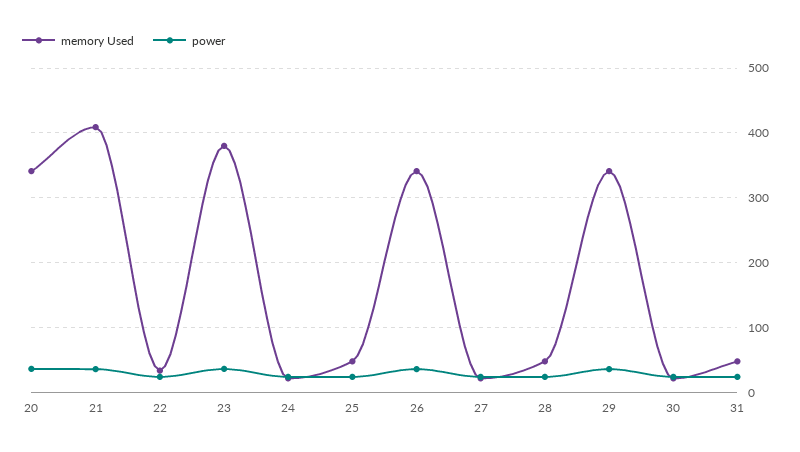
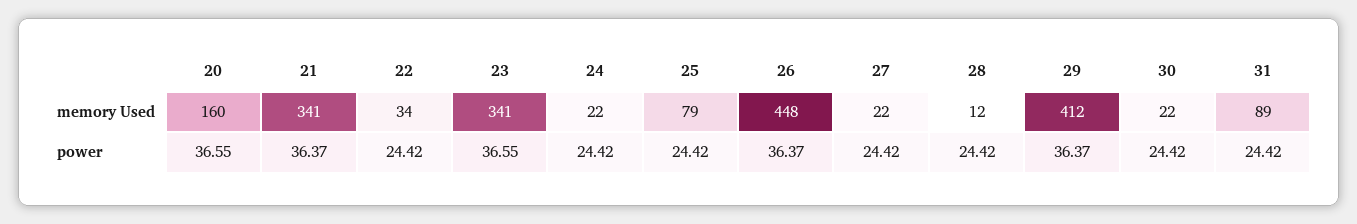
  {
    "memory Used": {
-     "20": 340,
+     "20": 160,
-     "21": 410,
+     "21": 341,
      "22": 34,
-     "23": 380,
+     "23": 341,
      "24": 22,
-     "25": 50,
+     "25": 79,
-     "26": 340,
+     "26": 448,
      "27": 22,
-     "28": 50,
+     "28": 12,
-     "29": 340,
+     "29": 412,
      "30": 22,
-     "31": 50
+     "31": 89
    },
    "power": {
      "20": 36.55,
      "21": 36.37,
      "22": 24.42,
      "23": 36.55,
      "24": 24.42,
      "25": 24.42,
      "26": 36.37,
      "27": 24.42,
      "28": 24.42,
      "29": 36.37,
      "30": 24.42,
      "31": 24.42
    }
  }

